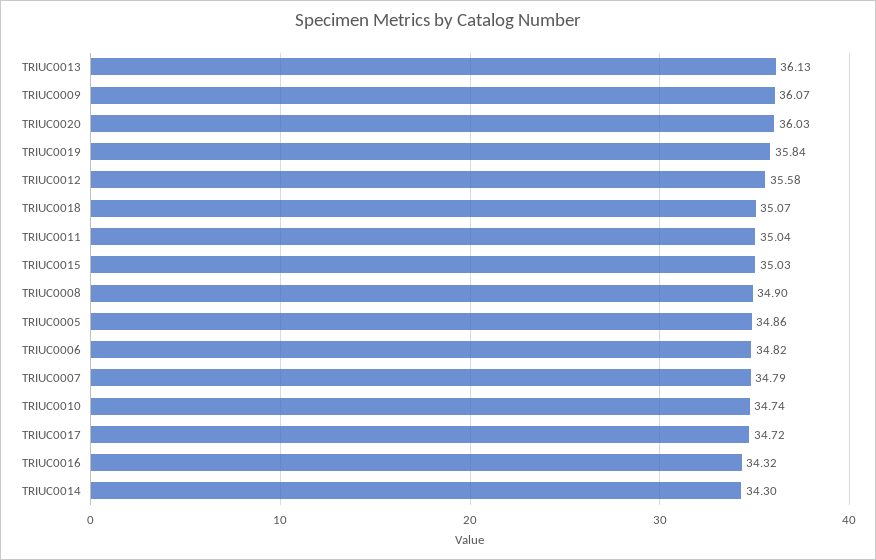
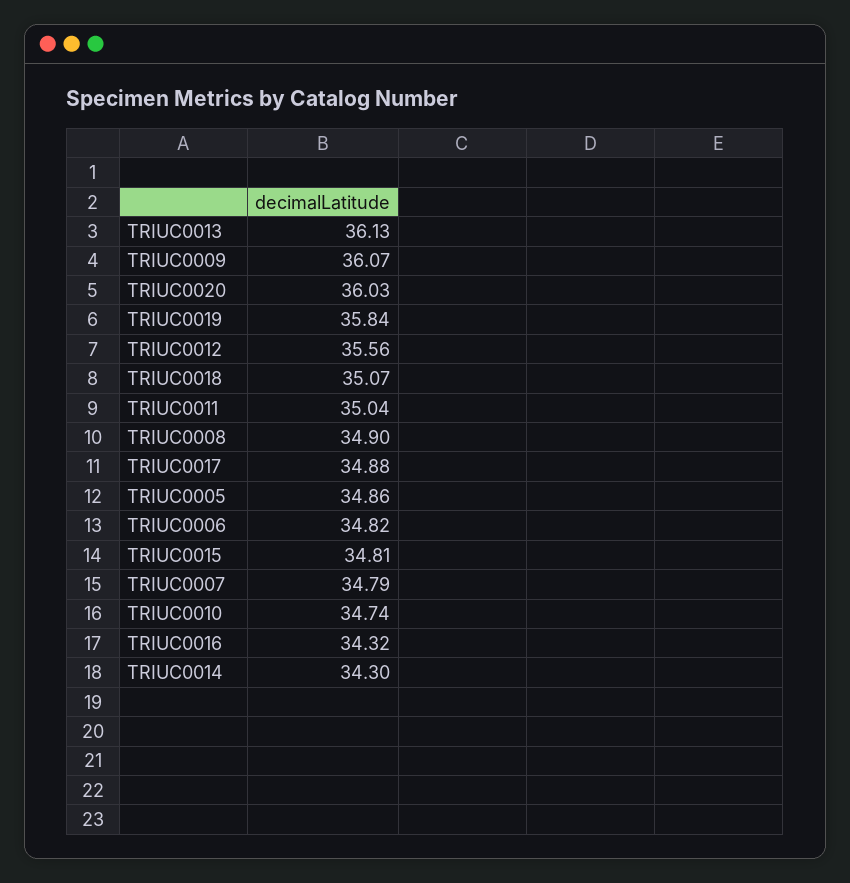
  {
    "TRIUC0013": 36.13,
    "TRIUC0009": 36.07,
    "TRIUC0020": 36.03,
    "TRIUC0019": 35.84,
-   "TRIUC0012": 35.58,
+   "TRIUC0012": 35.56,
    "TRIUC0018": 35.07,
    "TRIUC0011": 35.04,
-   "TRIUC0015": 35.03,
+   "TRIUC0015": 34.81,
    "TRIUC0008": 34.9,
    "TRIUC0005": 34.86,
    "TRIUC0006": 34.82,
    "TRIUC0007": 34.79,
    "TRIUC0010": 34.74,
-   "TRIUC0017": 34.72,
+   "TRIUC0017": 34.88,
    "TRIUC0016": 34.32,
    "TRIUC0014": 34.3
  }

